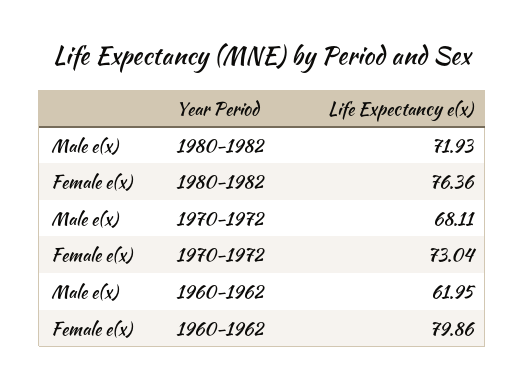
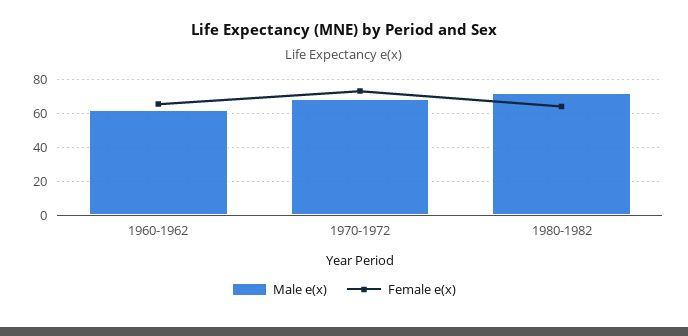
  {
    "Male e(x)": {
      "1980-1982": 71.93,
      "1970-1972": 68.11,
      "1960-1962": 61.95
    },
    "Female e(x)": {
-     "1980-1982": 76.36,
+     "1980-1982": 65,
      "1970-1972": 73.04,
-     "1960-1962": 79.86
+     "1960-1962": 65
    }
  }

